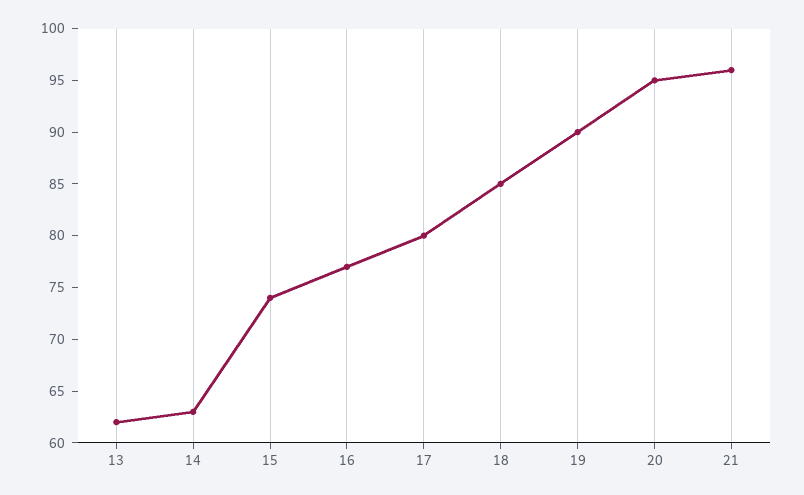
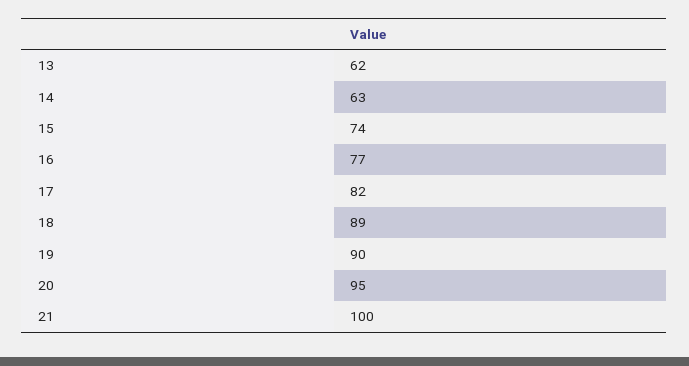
  {
    "13": 62,
    "14": 63,
    "15": 74,
    "16": 77,
-   "17": 80,
+   "17": 82,
-   "18": 85,
+   "18": 89,
    "19": 90,
    "20": 95,
-   "21": 96
+   "21": 100
  }

